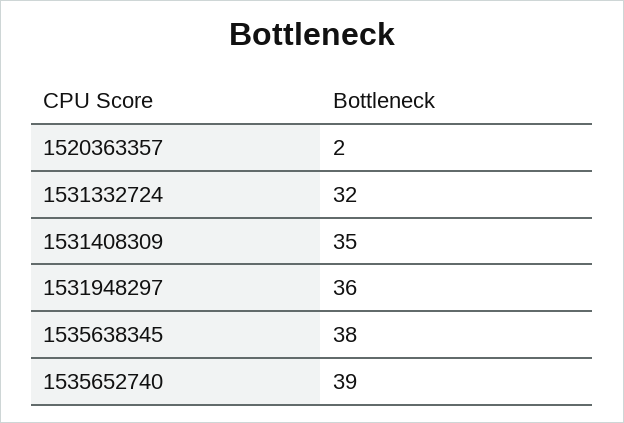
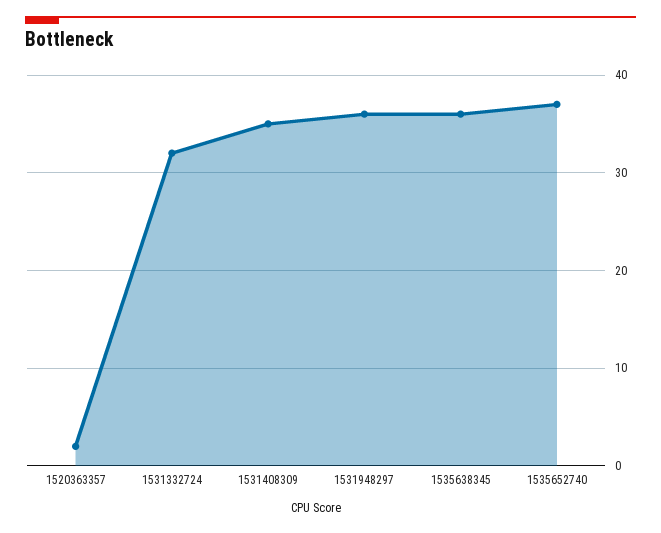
  {
    "1520363357": 2,
    "1531332724": 32,
    "1531408309": 35,
    "1531948297": 36,
-   "1535638345": 38,
+   "1535638345": 36,
-   "1535652740": 39
+   "1535652740": 37
  }

